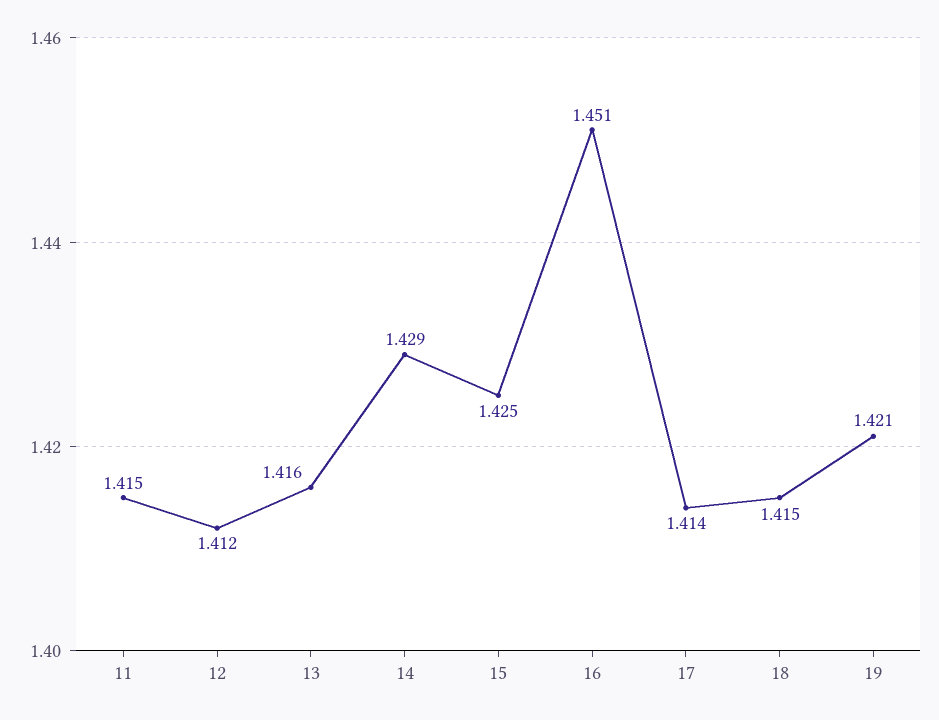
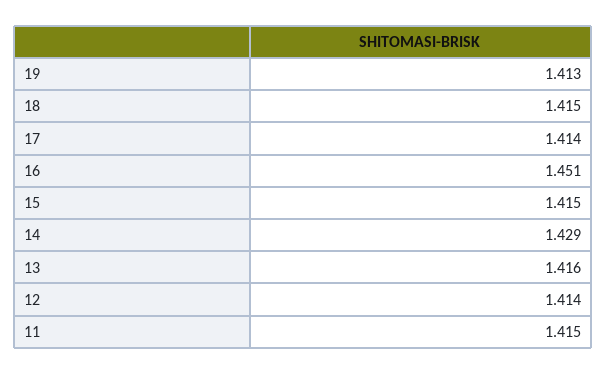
  {
    "11": 1.415,
-   "12": 1.412,
+   "12": 1.414,
    "13": 1.416,
    "14": 1.429,
-   "15": 1.425,
+   "15": 1.415,
    "16": 1.451,
    "17": 1.414,
    "18": 1.415,
-   "19": 1.421
+   "19": 1.413
  }

